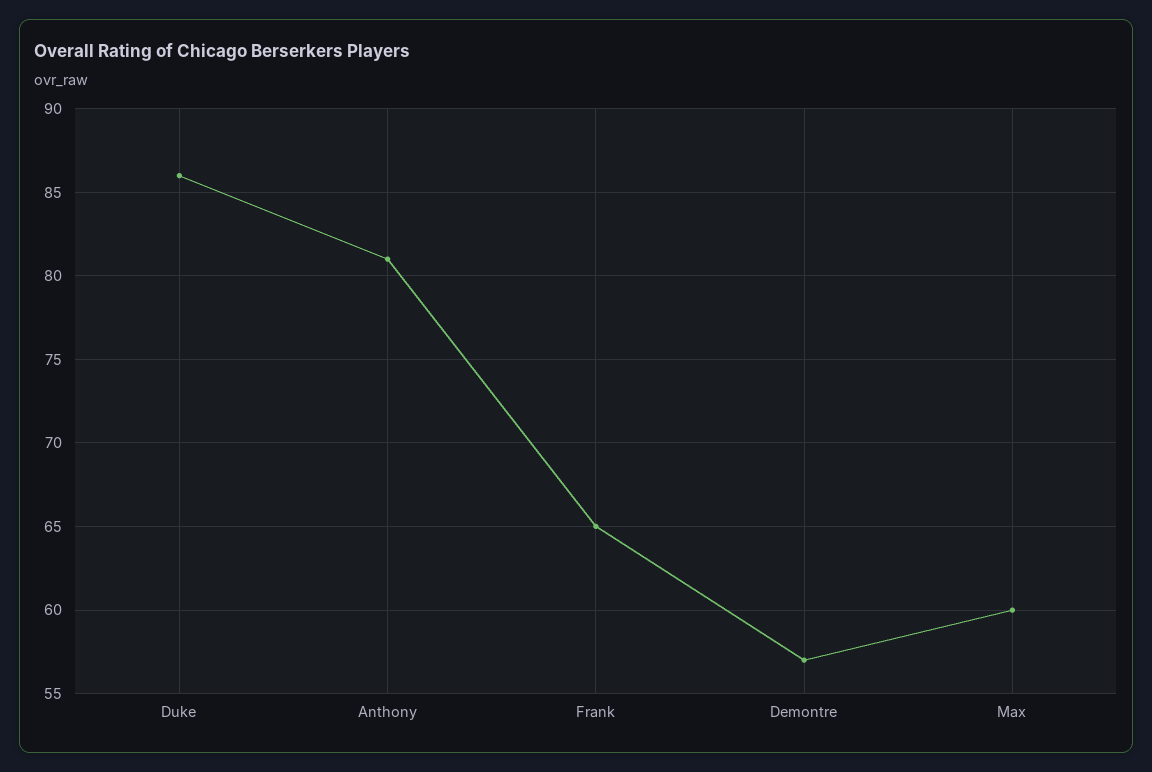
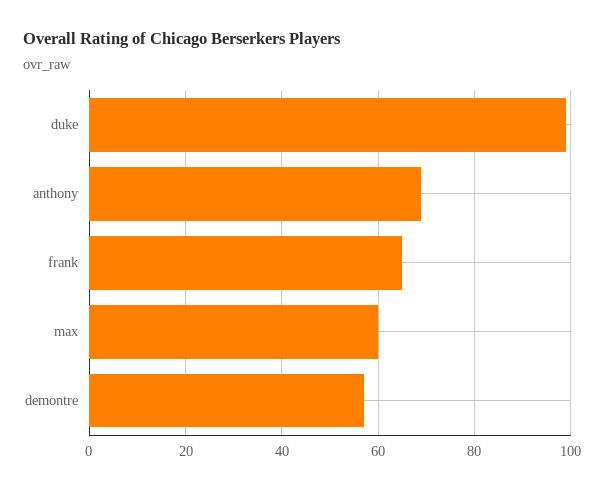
  {
-   "Duke": 86,
+   "Duke": 100,
-   "Anthony": 81,
+   "Anthony": 70,
    "Frank": 65,
    "Demontre": 57,
    "Max": 60
  }

